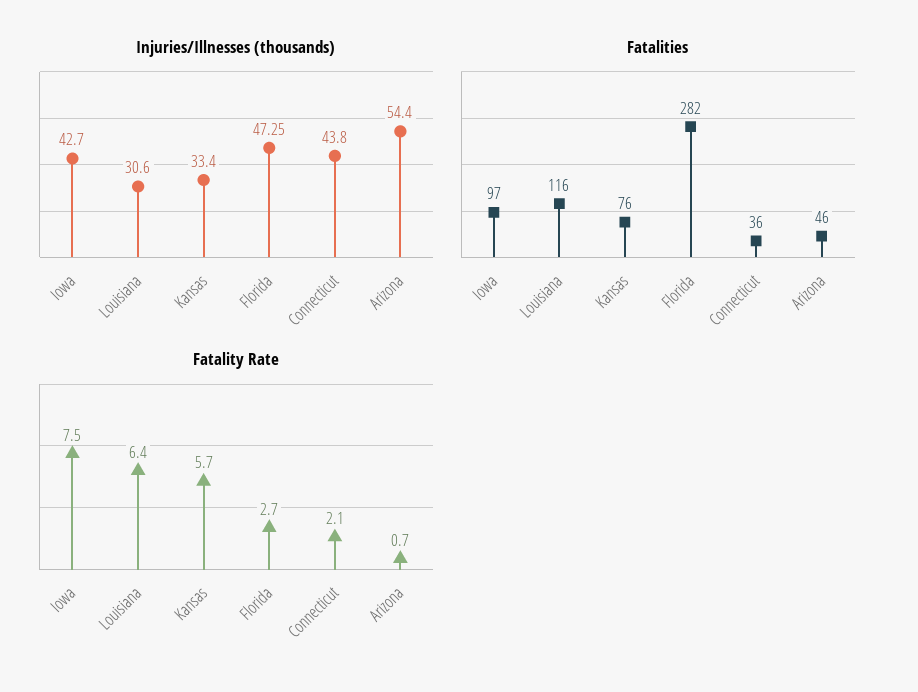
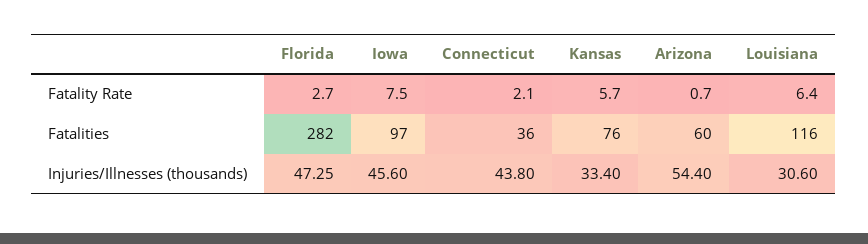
  {
    "Injuries/Illnesses (thousands)": {
-     "Iowa": 42.7,
+     "Iowa": 45.6,
      "Louisiana": 30.6,
      "Kansas": 33.4,
      "Florida": 47.25,
      "Connecticut": 43.8,
      "Arizona": 54.4
    },
    "Fatalities": {
      "Iowa": 97,
      "Louisiana": 116,
      "Kansas": 76,
      "Florida": 282,
      "Connecticut": 36,
-     "Arizona": 46
+     "Arizona": 60
    },
    "Fatality Rate": {
      "Iowa": 7.5,
      "Louisiana": 6.4,
      "Kansas": 5.7,
      "Florida": 2.7,
      "Connecticut": 2.1,
      "Arizona": 0.7
    }
  }

